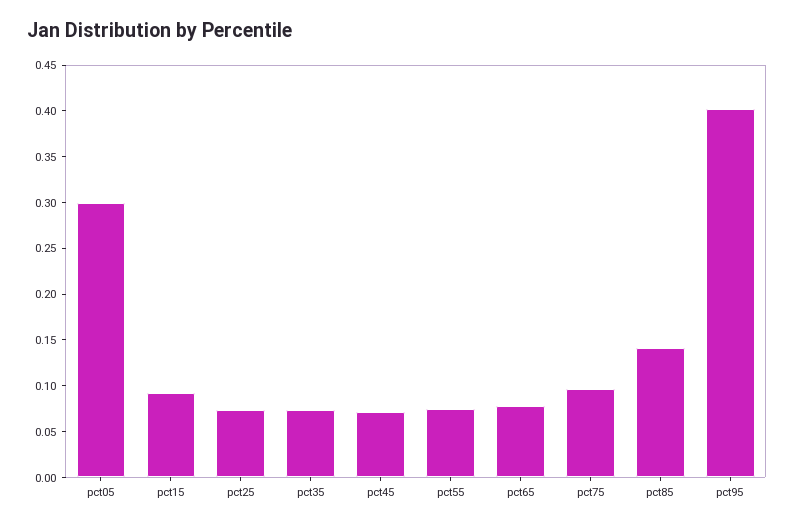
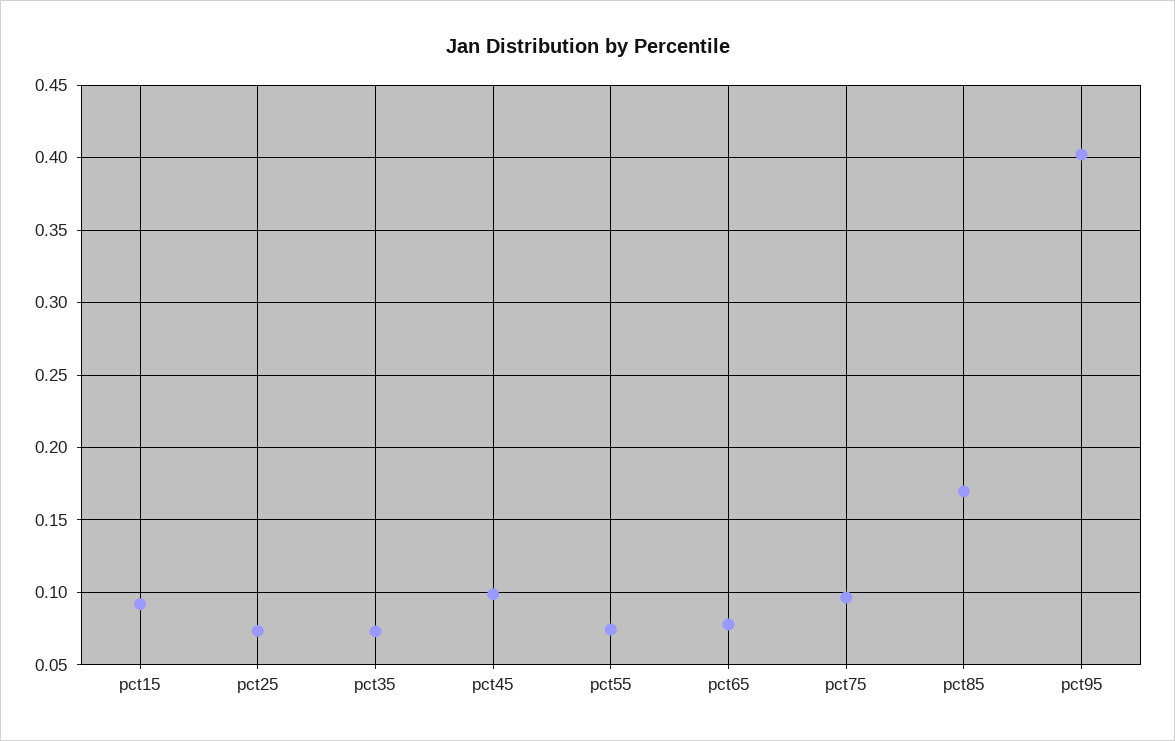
  {
-   "pct05": 0.3,
    "pct15": 0.09,
    "pct25": 0.075,
    "pct35": 0.075,
-   "pct45": 0.07,
+   "pct45": 0.1,
    "pct55": 0.075,
    "pct65": 0.08,
    "pct75": 0.095,
-   "pct85": 0.14,
+   "pct85": 0.17,
    "pct95": 0.4
  }

